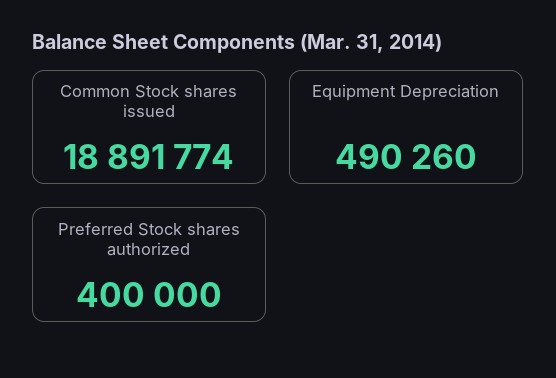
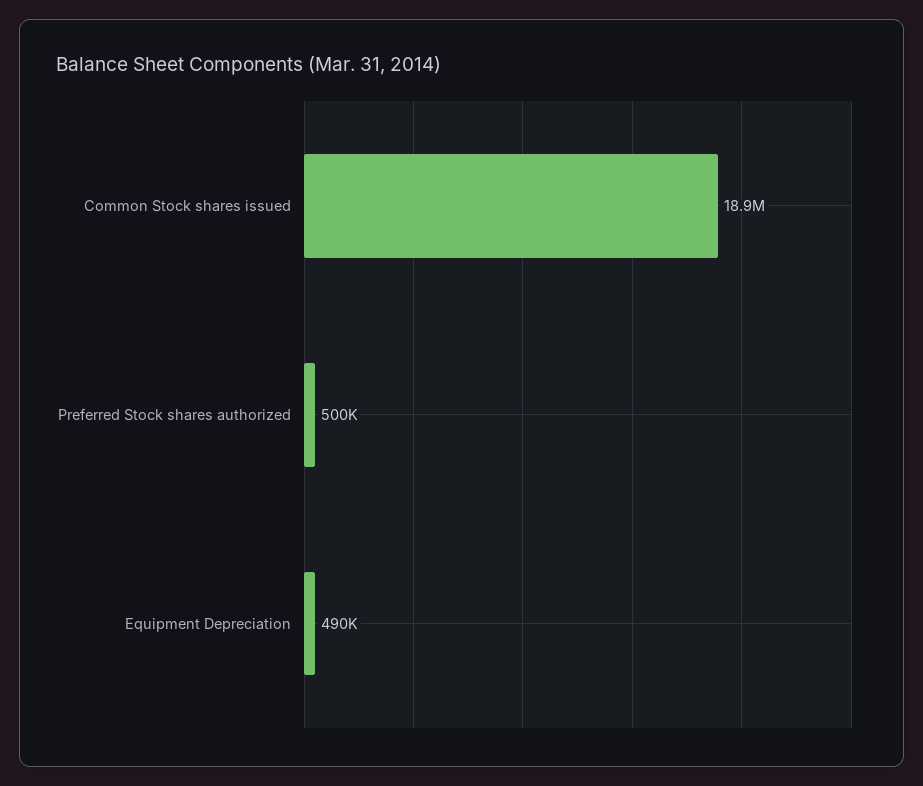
  {
    "Common Stock shares issued": 18891774,
    "Equipment Depreciation": 490260,
-   "Preferred Stock shares authorized": 400000
+   "Preferred Stock shares authorized": 500000
  }

